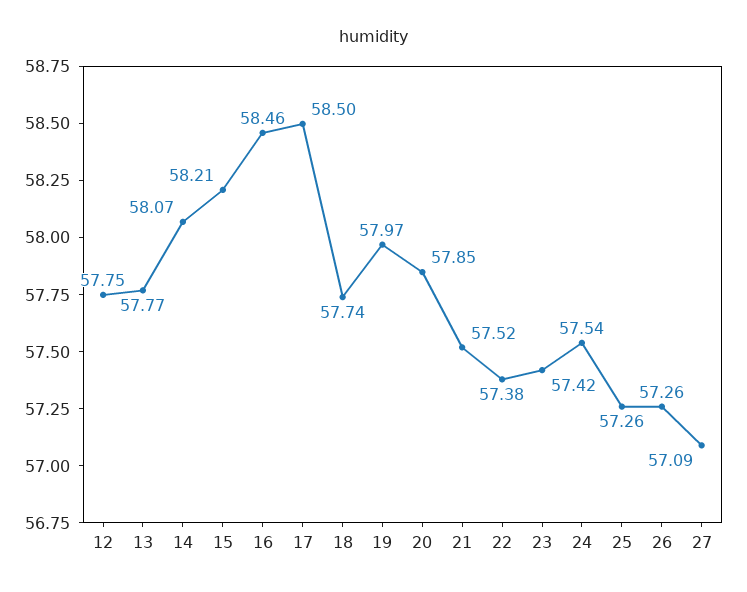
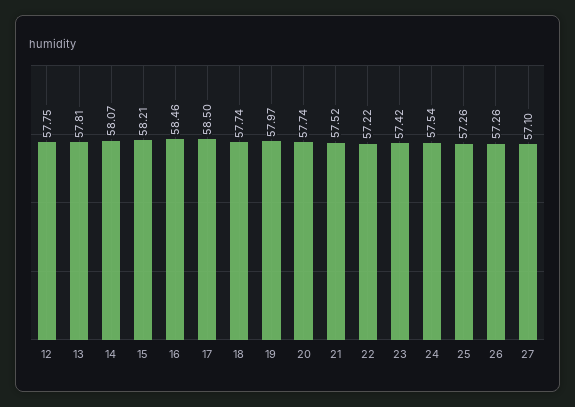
  {
    "12": 57.75,
-   "13": 57.77,
+   "13": 57.81,
    "14": 58.07,
    "15": 58.21,
    "16": 58.46,
    "17": 58.5,
    "18": 57.74,
    "19": 57.97,
-   "20": 57.85,
+   "20": 57.74,
    "21": 57.52,
-   "22": 57.38,
+   "22": 57.22,
    "23": 57.42,
    "24": 57.54,
    "25": 57.26,
    "26": 57.26,
-   "27": 57.09
+   "27": 57.1
  }

